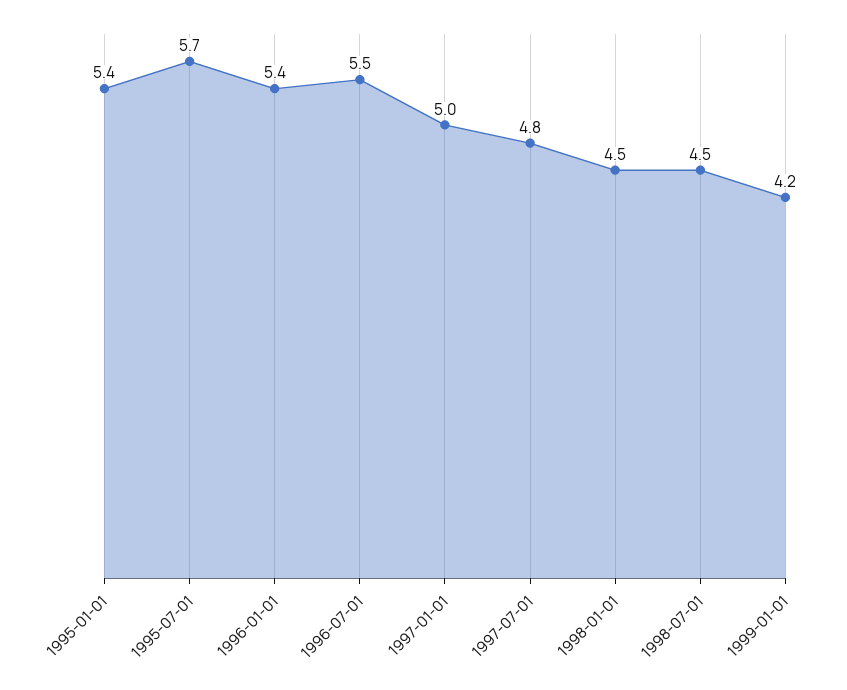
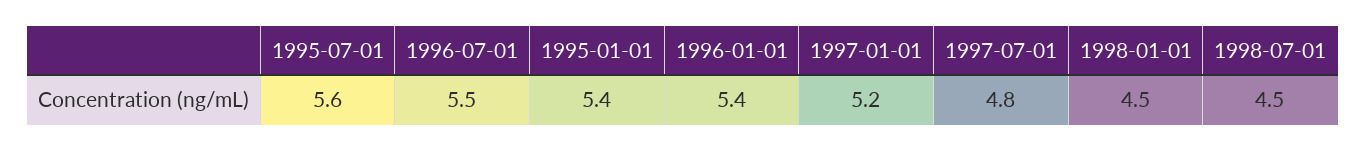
  {
    "1995-01-01": 5.4,
-   "1995-07-01": 5.7,
+   "1995-07-01": 5.6,
    "1996-01-01": 5.4,
    "1996-07-01": 5.5,
-   "1997-01-01": 5,
+   "1997-01-01": 5.2,
    "1997-07-01": 4.8,
    "1998-01-01": 4.5,
-   "1998-07-01": 4.5,
+   "1998-07-01": 4.5
-   "1999-01-01": 4.2
  }

